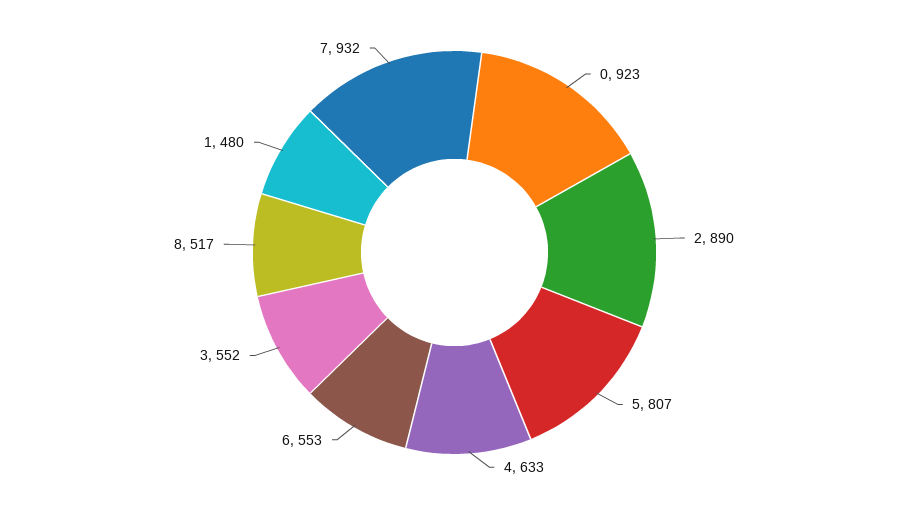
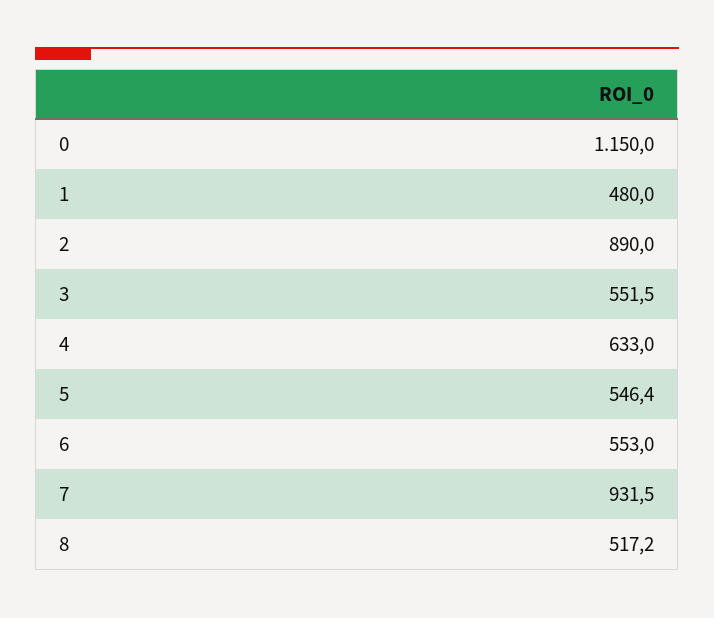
  {
-   "0": 923,
+   "0": 1150,
    "2": 890,
-   "5": 807,
+   "5": 546.4,
    "4": 633,
    "6": 553,
    "3": 551.5,
    "8": 517.2,
    "1": 480,
    "7": 931.5
  }

